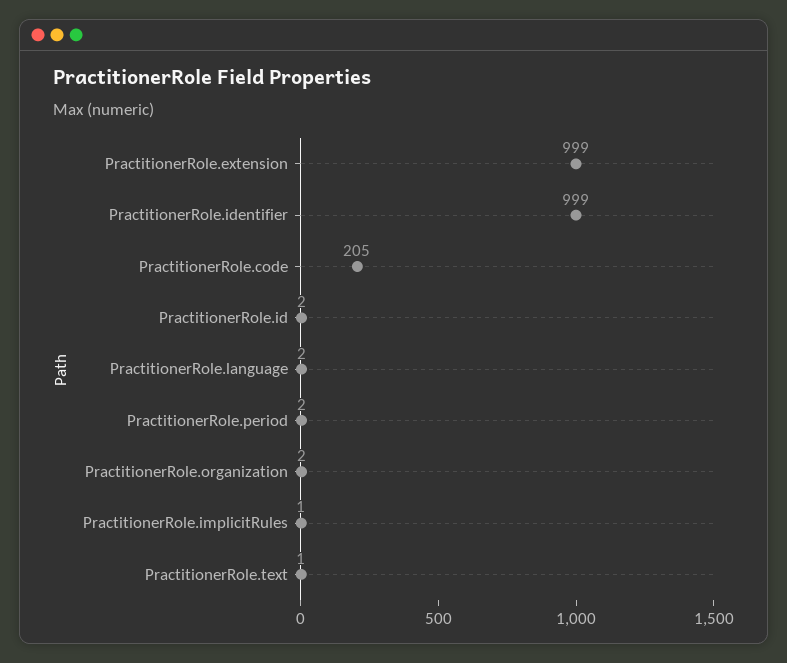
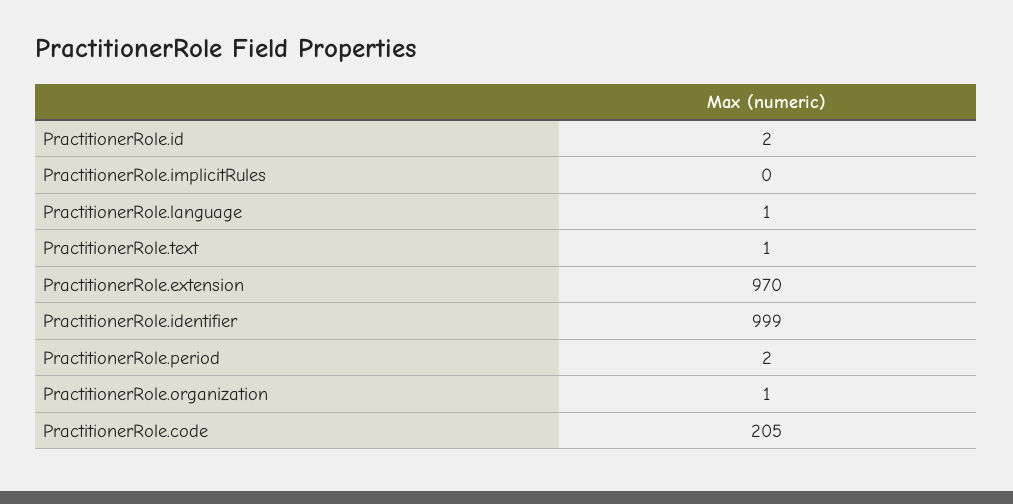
  {
-   "PractitionerRole.extension": 999,
+   "PractitionerRole.extension": 970,
    "PractitionerRole.identifier": 999,
    "PractitionerRole.code": 205,
    "PractitionerRole.id": 2,
-   "PractitionerRole.language": 2,
+   "PractitionerRole.language": 1,
    "PractitionerRole.period": 2,
-   "PractitionerRole.organization": 2,
+   "PractitionerRole.organization": 1,
-   "PractitionerRole.implicitRules": 1,
+   "PractitionerRole.implicitRules": 0,
    "PractitionerRole.text": 1
  }

